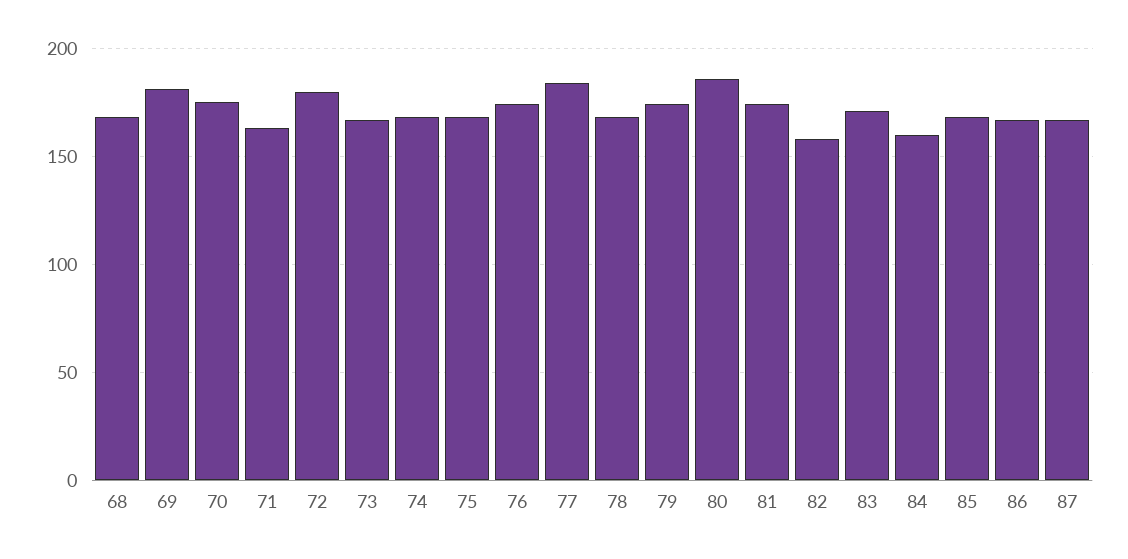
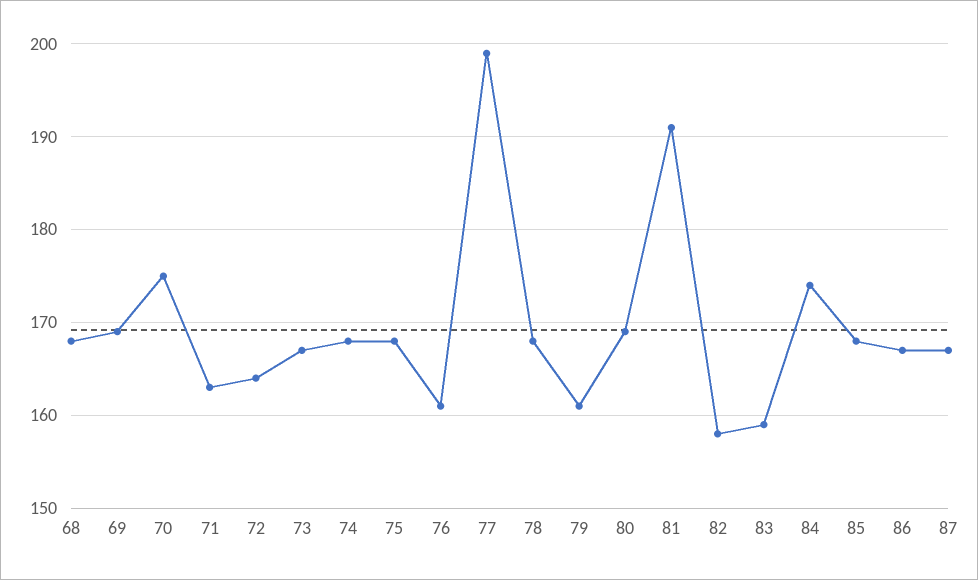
  {
    "68": 168,
-   "69": 180,
+   "69": 169,
    "70": 175,
    "71": 163,
-   "72": 180,
+   "72": 164,
    "73": 167,
    "74": 168,
    "75": 168,
-   "76": 175,
+   "76": 161,
-   "77": 185,
+   "77": 199,
    "78": 168,
-   "79": 175,
+   "79": 161,
-   "80": 185,
+   "80": 169,
-   "81": 175,
+   "81": 191,
    "82": 158,
-   "83": 170,
+   "83": 159,
-   "84": 160,
+   "84": 174,
    "85": 168,
    "86": 167,
    "87": 167
  }

